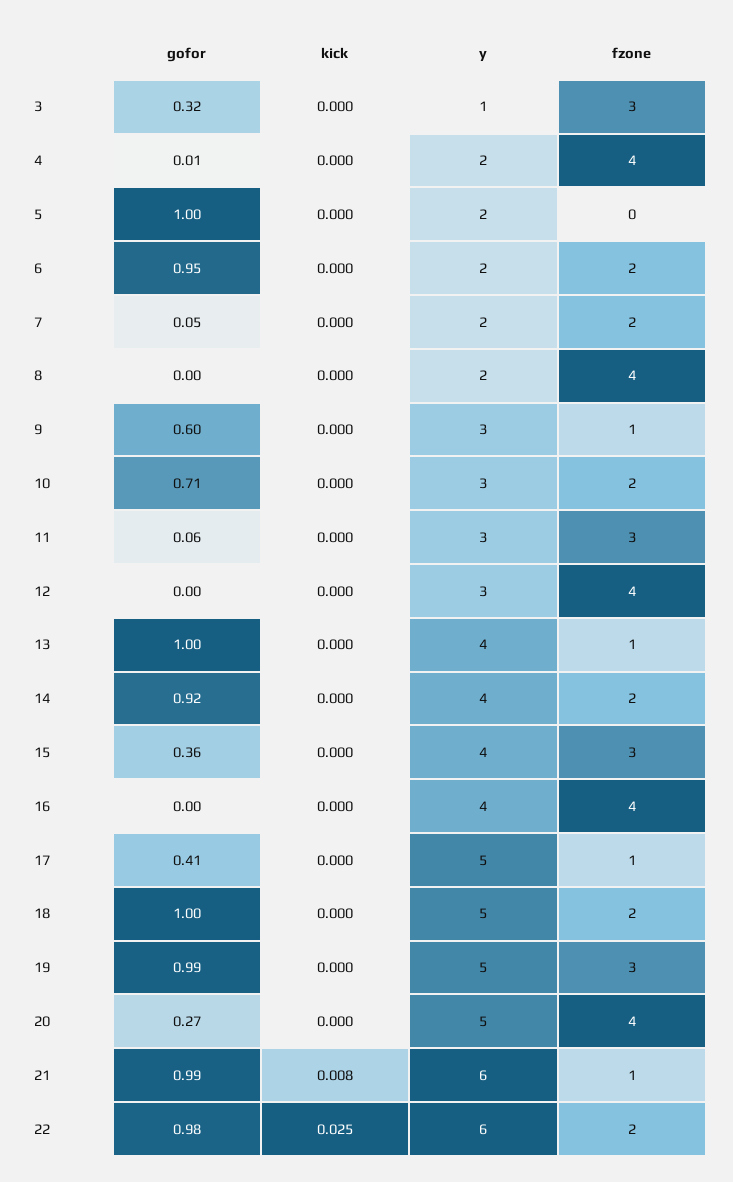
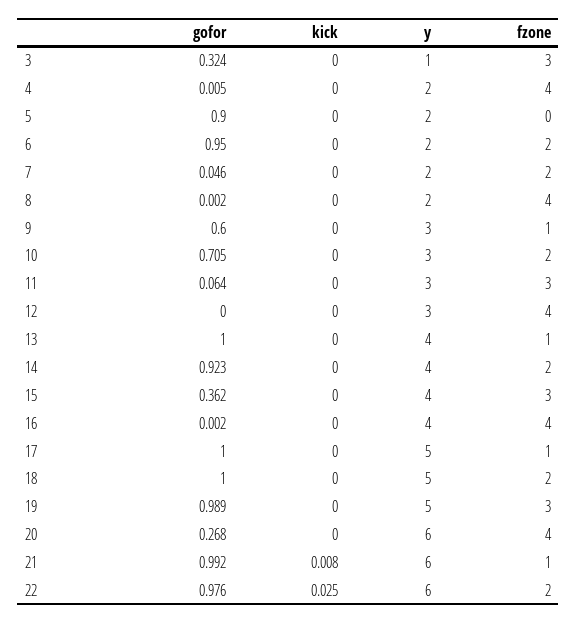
  {
    "gofor": {
      "3": 0.324,
      "4": 0.005,
-     "5": 1,
+     "5": 0.9,
      "6": 0.95,
      "7": 0.046,
      "8": 0.002,
      "9": 0.6,
      "10": 0.705,
      "11": 0.064,
      "12": 0,
      "13": 1,
      "14": 0.923,
      "15": 0.362,
      "16": 0.002,
-     "17": 0.41,
+     "17": 1,
      "18": 1,
      "19": 0.989,
      "20": 0.268,
      "21": 0.992,
      "22": 0.976
    },
    "kick": {
      "3": 0,
      "4": 0,
      "5": 0,
      "6": 0,
      "7": 0,
      "8": 0,
      "9": 0,
      "10": 0,
      "11": 0,
      "12": 0,
      "13": 0,
      "14": 0,
      "15": 0,
      "16": 0,
      "17": 0,
      "18": 0,
      "19": 0,
      "20": 0,
      "21": 0.008,
      "22": 0.025
    },
    "y": {
      "3": 1,
      "4": 2,
      "5": 2,
      "6": 2,
      "7": 2,
      "8": 2,
      "9": 3,
      "10": 3,
      "11": 3,
      "12": 3,
      "13": 4,
      "14": 4,
      "15": 4,
      "16": 4,
      "17": 5,
      "18": 5,
      "19": 5,
-     "20": 5,
+     "20": 6,
      "21": 6,
      "22": 6
    },
    "fzone": {
      "3": 3,
      "4": 4,
      "5": 0,
      "6": 2,
      "7": 2,
      "8": 4,
      "9": 1,
      "10": 2,
      "11": 3,
      "12": 4,
      "13": 1,
      "14": 2,
      "15": 3,
      "16": 4,
      "17": 1,
      "18": 2,
      "19": 3,
      "20": 4,
      "21": 1,
      "22": 2
    }
  }

